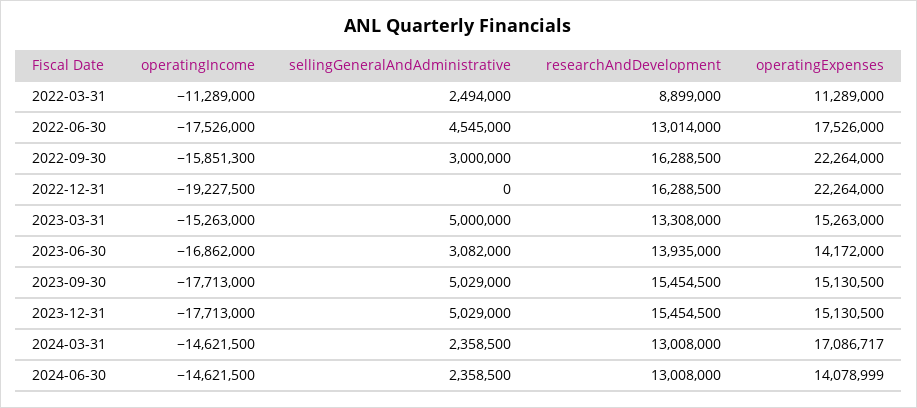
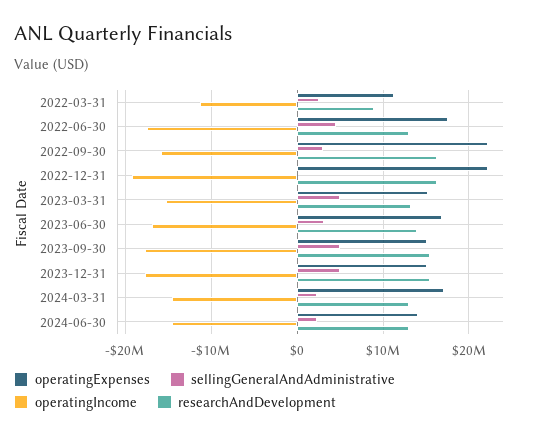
  {
    "operatingIncome": {
      "2022-03-31": -11289000,
      "2022-06-30": -17526000,
      "2022-09-30": -15851300,
      "2022-12-31": -19227500,
      "2023-03-31": -15263000,
      "2023-06-30": -16862000,
      "2023-09-30": -17713000,
      "2023-12-31": -17713000,
      "2024-03-31": -14621500,
      "2024-06-30": -14621500
    },
    "sellingGeneralAndAdministrative": {
      "2022-03-31": 2494000,
      "2022-06-30": 4545000,
      "2022-09-30": 3000000,
      "2022-12-31": 0,
      "2023-03-31": 5000000,
      "2023-06-30": 3082000,
      "2023-09-30": 5029000,
      "2023-12-31": 5029000,
      "2024-03-31": 2358500,
      "2024-06-30": 2358500
    },
    "researchAndDevelopment": {
      "2022-03-31": 8899000,
      "2022-06-30": 13014000,
      "2022-09-30": 16288500,
      "2022-12-31": 16288500,
      "2023-03-31": 13308000,
      "2023-06-30": 13935000,
      "2023-09-30": 15454500,
      "2023-12-31": 15454500,
      "2024-03-31": 13008000,
      "2024-06-30": 13008000
    },
    "operatingExpenses": {
      "2022-03-31": 11289000,
      "2022-06-30": 17526000,
      "2022-09-30": 22264000,
      "2022-12-31": 22264000,
      "2023-03-31": 15263000,
-     "2023-06-30": 14172000,
+     "2023-06-30": 17000000,
      "2023-09-30": 15130500,
      "2023-12-31": 15130500,
      "2024-03-31": 17086717,
      "2024-06-30": 14078999
    }
  }

